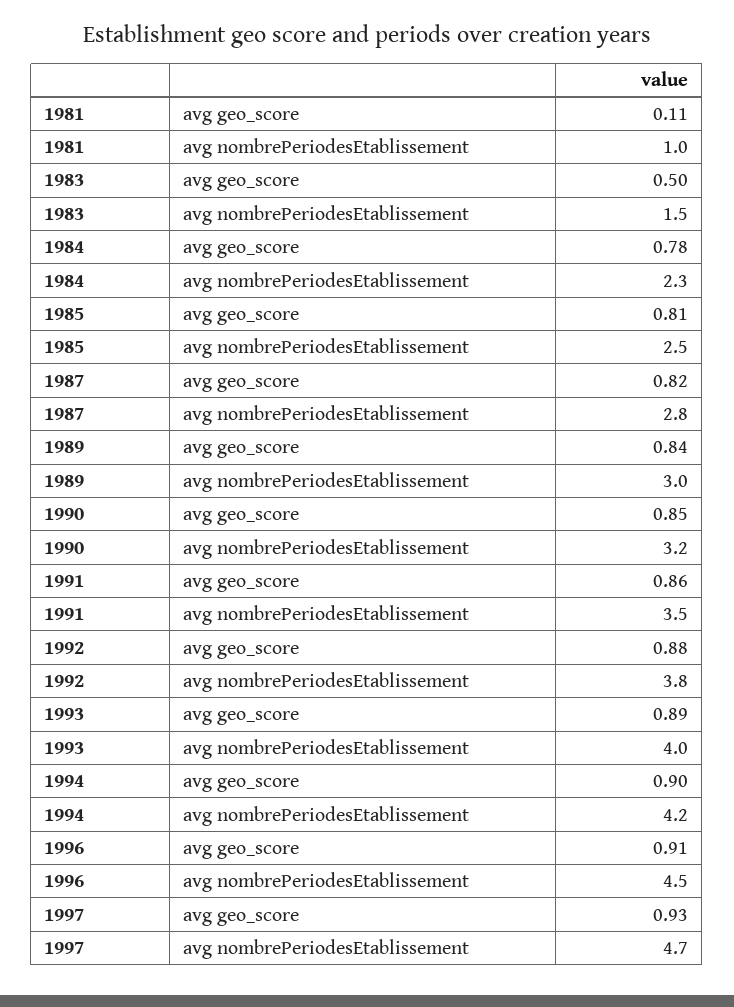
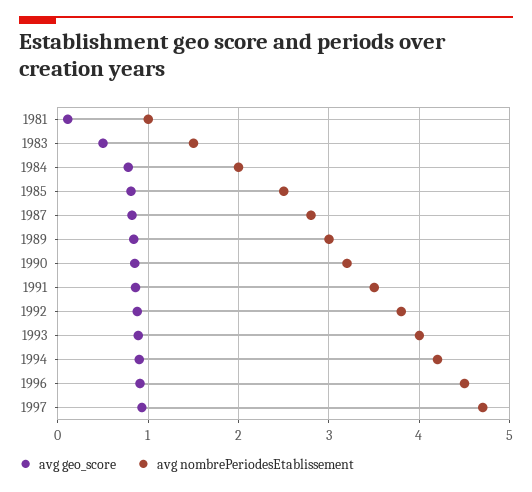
  {
    "avg geo_score": {
      "1981": 0.11,
      "1983": 0.5,
      "1984": 0.78,
      "1985": 0.81,
      "1987": 0.82,
      "1989": 0.84,
      "1990": 0.85,
      "1991": 0.86,
      "1992": 0.88,
      "1993": 0.89,
      "1994": 0.9,
      "1996": 0.91,
      "1997": 0.93
    },
    "avg nombrePeriodesEtablissement": {
      "1981": 1,
      "1983": 1.5,
-     "1984": 2.3,
+     "1984": 2,
      "1985": 2.5,
      "1987": 2.8,
      "1989": 3,
      "1990": 3.2,
      "1991": 3.5,
      "1992": 3.8,
      "1993": 4,
      "1994": 4.2,
      "1996": 4.5,
      "1997": 4.7
    }
  }

